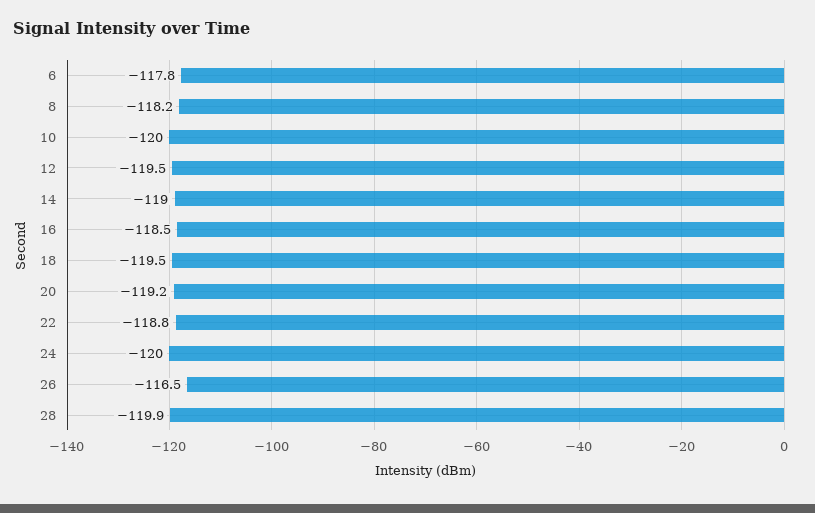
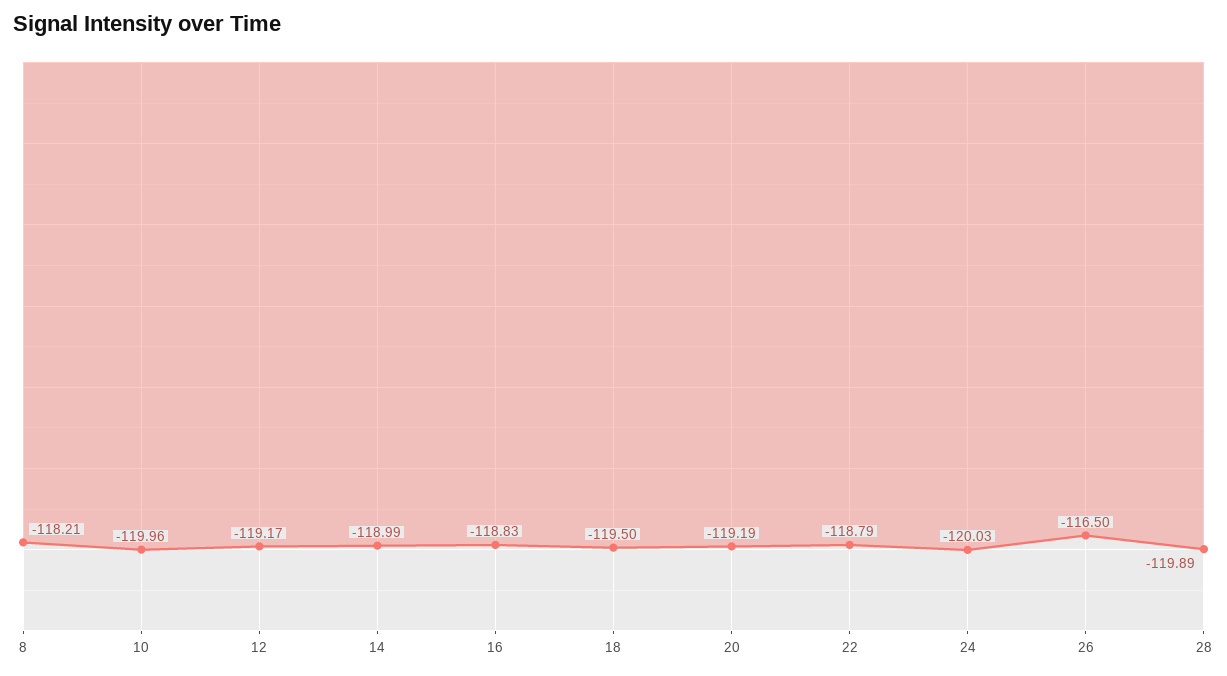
  {
-   "6": -117.8,
    "8": -118.21,
    "10": -119.96,
-   "12": -119.5,
+   "12": -119.17,
    "14": -118.99,
-   "16": -118.5,
+   "16": -118.83,
    "18": -119.5,
    "20": -119.19,
    "22": -118.79,
    "24": -120.03,
    "26": -116.5,
    "28": -119.89
  }

